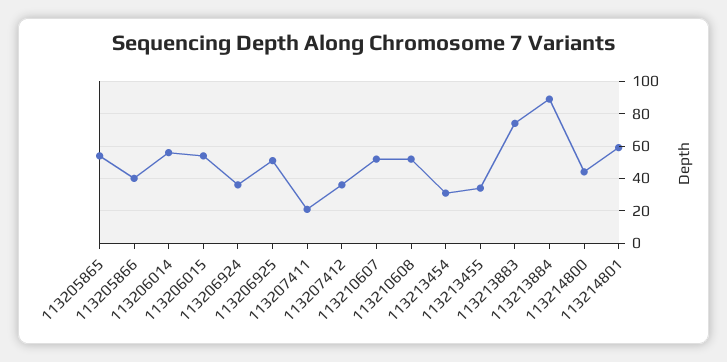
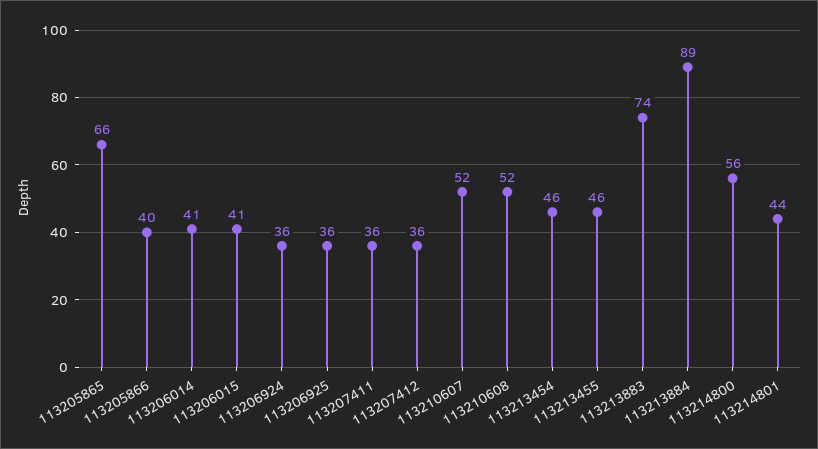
  {
-   "113205865": 55,
+   "113205865": 66,
    "113205866": 40,
-   "113206014": 55,
+   "113206014": 41,
-   "113206015": 55,
+   "113206015": 41,
    "113206924": 36,
-   "113206925": 50,
+   "113206925": 36,
-   "113207411": 20,
+   "113207411": 36,
    "113207412": 36,
    "113210607": 52,
    "113210608": 52,
-   "113213454": 30,
+   "113213454": 46,
-   "113213455": 35,
+   "113213455": 46,
    "113213883": 74,
    "113213884": 89,
-   "113214800": 45,
+   "113214800": 56,
-   "113214801": 60
+   "113214801": 44
  }

